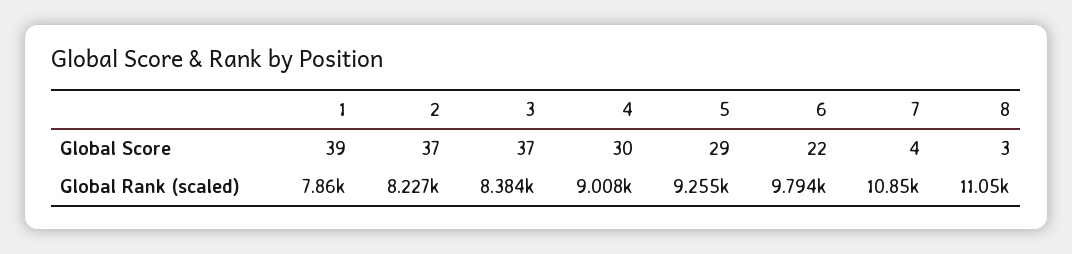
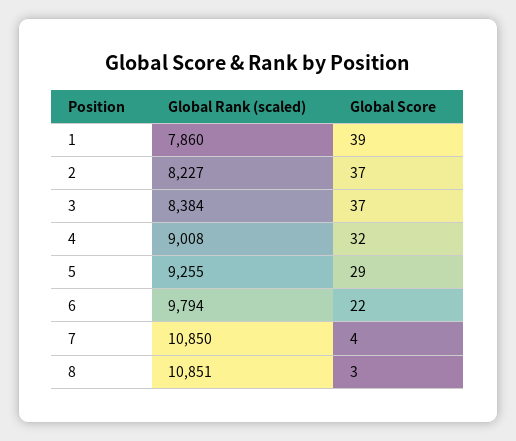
  {
    "1": {
      "Global Score": 39,
      "Global Rank (scaled)": 7860
    },
    "2": {
      "Global Score": 37,
      "Global Rank (scaled)": 8227
    },
    "3": {
      "Global Score": 37,
      "Global Rank (scaled)": 8384
    },
    "4": {
-     "Global Score": 30,
+     "Global Score": 32,
      "Global Rank (scaled)": 9008
    },
    "5": {
      "Global Score": 29,
      "Global Rank (scaled)": 9255
    },
    "6": {
      "Global Score": 22,
      "Global Rank (scaled)": 9794
    },
    "7": {
      "Global Score": 4,
      "Global Rank (scaled)": 10850
    },
    "8": {
      "Global Score": 3,
-     "Global Rank (scaled)": 11050
+     "Global Rank (scaled)": 10851
    }
  }

